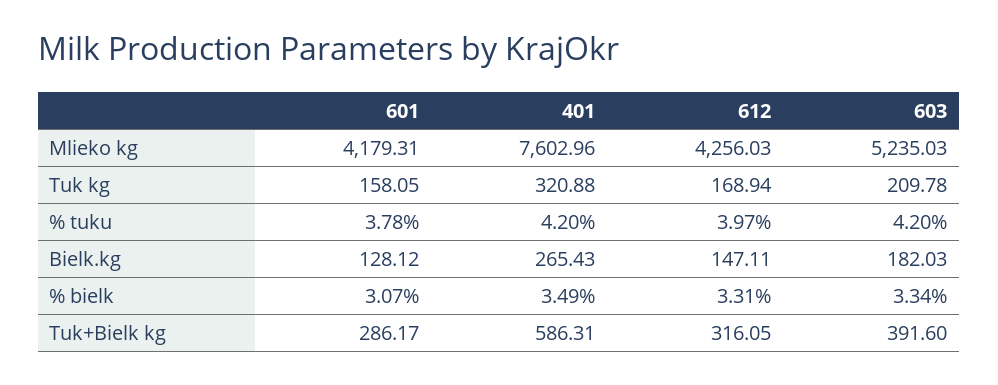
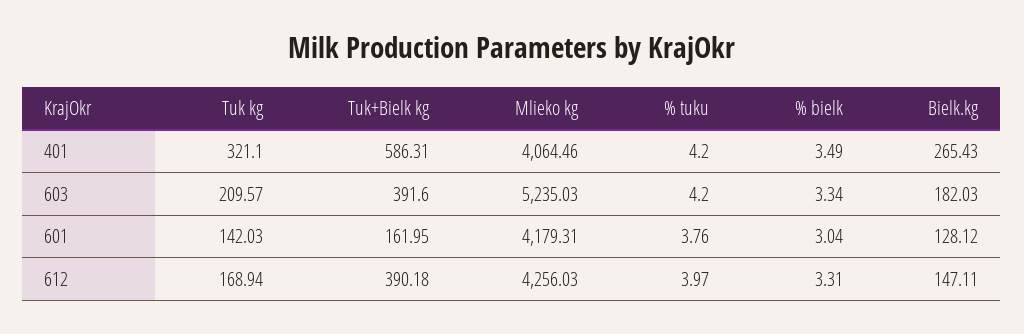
  {
    "601": {
      "Mlieko kg": 4179.31,
-     "Tuk kg": 158.05,
+     "Tuk kg": 142.03,
-     "% tuku": 3.78,
+     "% tuku": 3.76,
      "Bielk.kg": 128.12,
-     "% bielk": 3.07,
+     "% bielk": 3.04,
-     "Tuk+Bielk kg": 286.17
+     "Tuk+Bielk kg": 161.95
    },
    "401": {
-     "Mlieko kg": 7602.96,
+     "Mlieko kg": 4064.46,
-     "Tuk kg": 320.88,
+     "Tuk kg": 321.1,
      "% tuku": 4.2,
      "Bielk.kg": 265.43,
      "% bielk": 3.49,
      "Tuk+Bielk kg": 586.31
    },
    "612": {
      "Mlieko kg": 4256.03,
      "Tuk kg": 168.94,
      "% tuku": 3.97,
      "Bielk.kg": 147.11,
      "% bielk": 3.31,
-     "Tuk+Bielk kg": 316.05
+     "Tuk+Bielk kg": 390.18
    },
    "603": {
      "Mlieko kg": 5235.03,
-     "Tuk kg": 209.78,
+     "Tuk kg": 209.57,
      "% tuku": 4.2,
      "Bielk.kg": 182.03,
      "% bielk": 3.34,
      "Tuk+Bielk kg": 391.6
    }
  }

